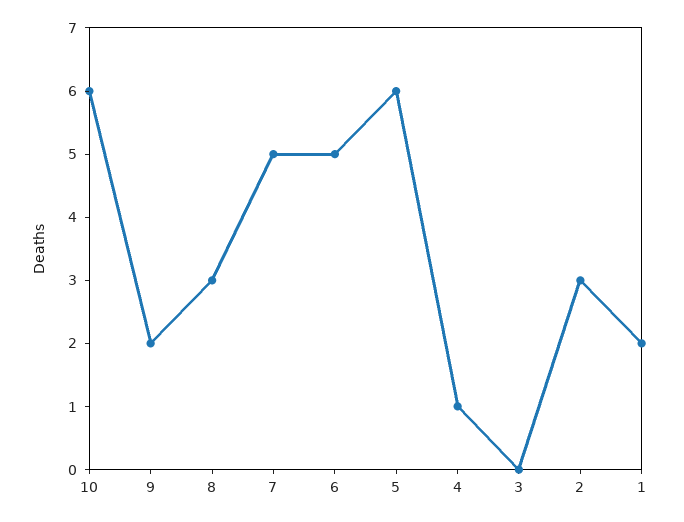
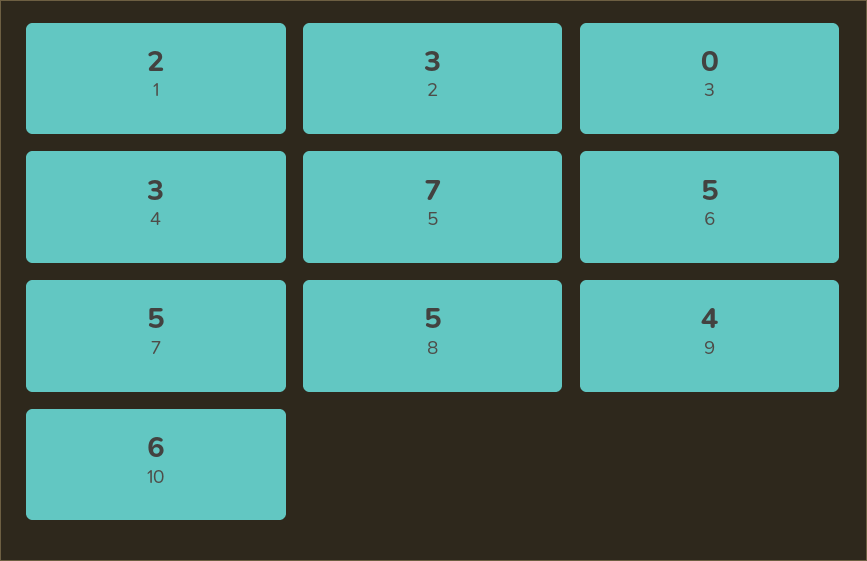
  {
    "10": 6,
-   "9": 2,
+   "9": 4,
-   "8": 3,
+   "8": 5,
    "7": 5,
    "6": 5,
-   "5": 6,
+   "5": 7,
-   "4": 1,
+   "4": 3,
    "3": 0,
    "2": 3,
    "1": 2
  }

